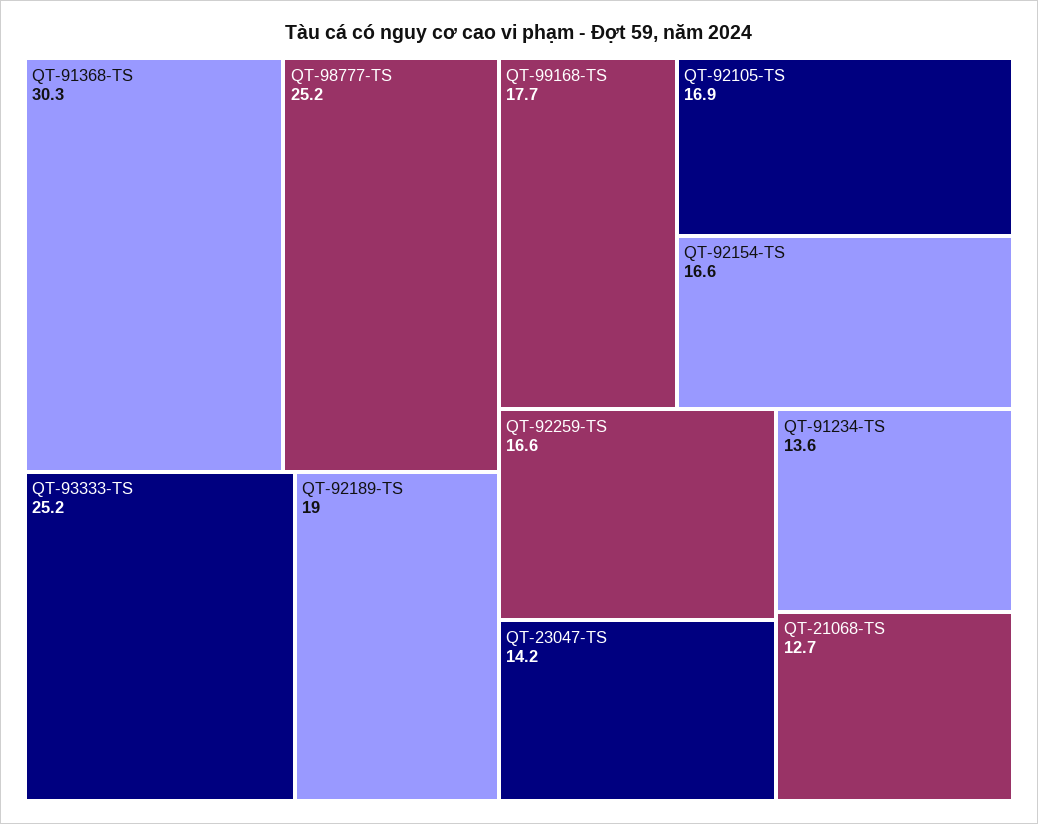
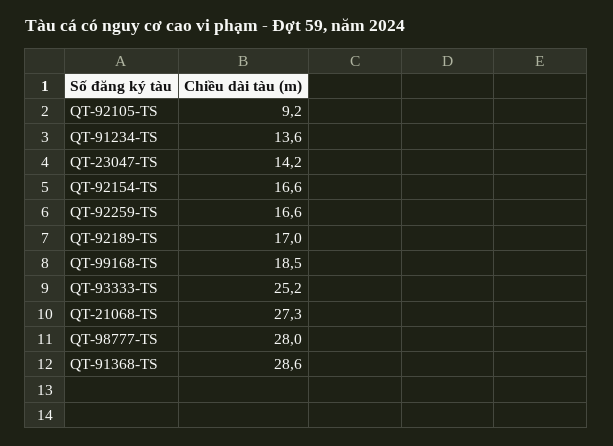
  {
-   "QT-91368-TS": 30.3,
+   "QT-91368-TS": 28.6,
-   "QT-98777-TS": 25.2,
+   "QT-98777-TS": 28,
    "QT-93333-TS": 25.2,
-   "QT-92189-TS": 19,
+   "QT-92189-TS": 17,
-   "QT-99168-TS": 17.7,
+   "QT-99168-TS": 18.5,
-   "QT-92105-TS": 16.9,
+   "QT-92105-TS": 9.2,
    "QT-92154-TS": 16.6,
    "QT-92259-TS": 16.6,
    "QT-23047-TS": 14.2,
    "QT-91234-TS": 13.6,
-   "QT-21068-TS": 12.7
+   "QT-21068-TS": 27.3
  }

